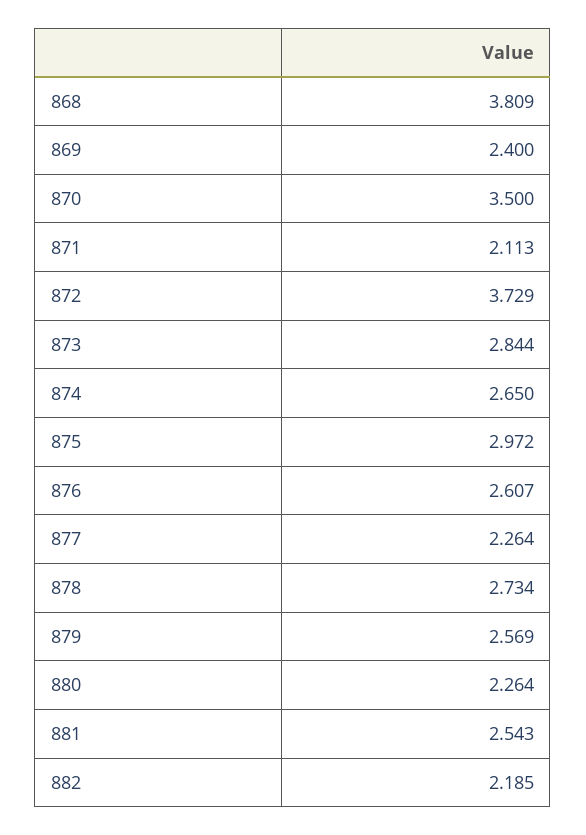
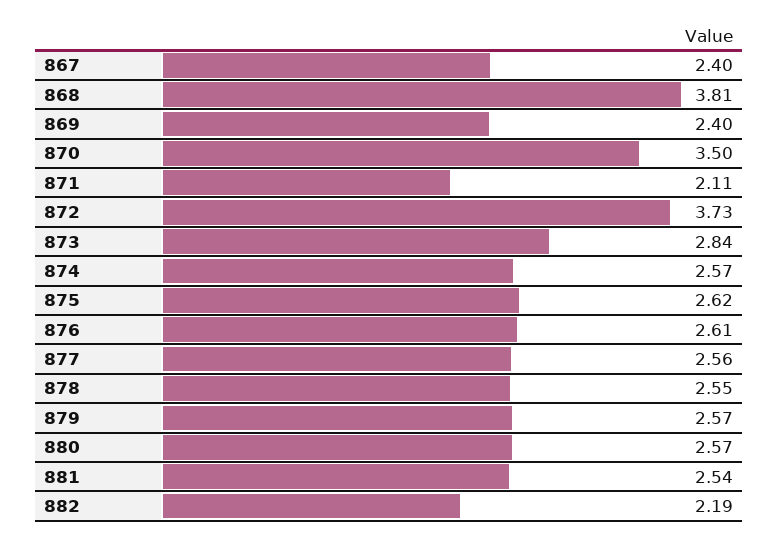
  {
    "868": 3.809,
    "869": 2.4,
    "870": 3.5,
    "871": 2.113,
    "872": 3.729,
    "873": 2.844,
-   "874": 2.65,
+   "874": 2.57,
-   "875": 2.972,
+   "875": 2.62,
    "876": 2.607,
-   "877": 2.264,
+   "877": 2.56,
-   "878": 2.734,
+   "878": 2.55,
    "879": 2.569,
-   "880": 2.264,
+   "880": 2.57,
    "881": 2.543,
-   "882": 2.185
+   "882": 2.185,
+   "867": 2.4
  }

